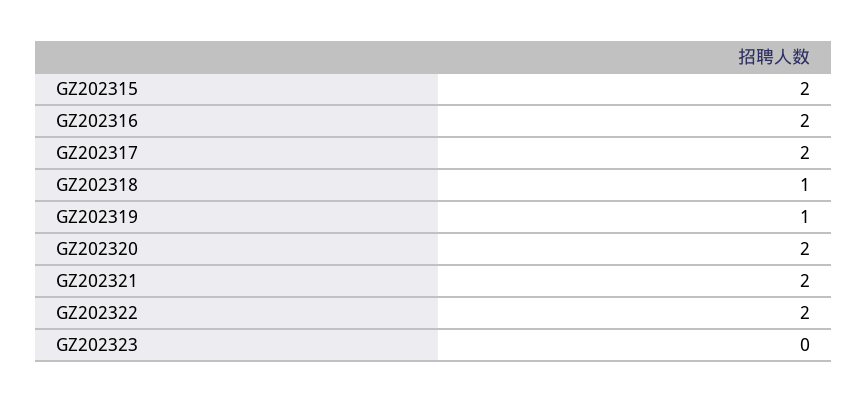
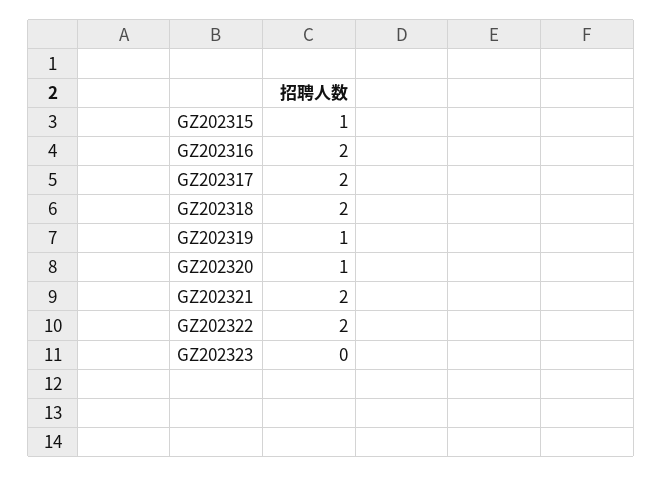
  {
-   "GZ202315": 2,
+   "GZ202315": 1,
    "GZ202316": 2,
    "GZ202317": 2,
-   "GZ202318": 1,
+   "GZ202318": 2,
    "GZ202319": 1,
-   "GZ202320": 2,
+   "GZ202320": 1,
    "GZ202321": 2,
    "GZ202322": 2,
    "GZ202323": 0
  }

